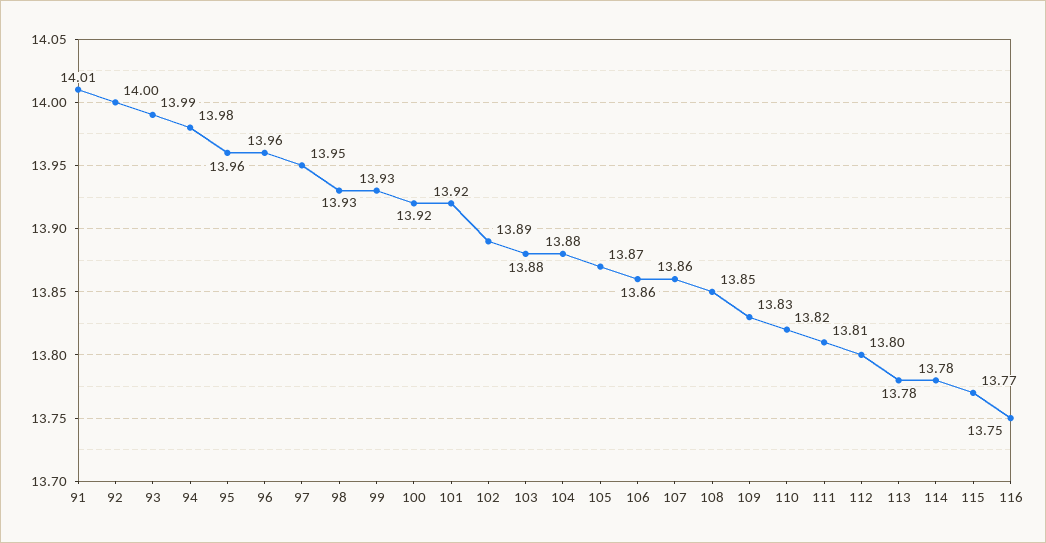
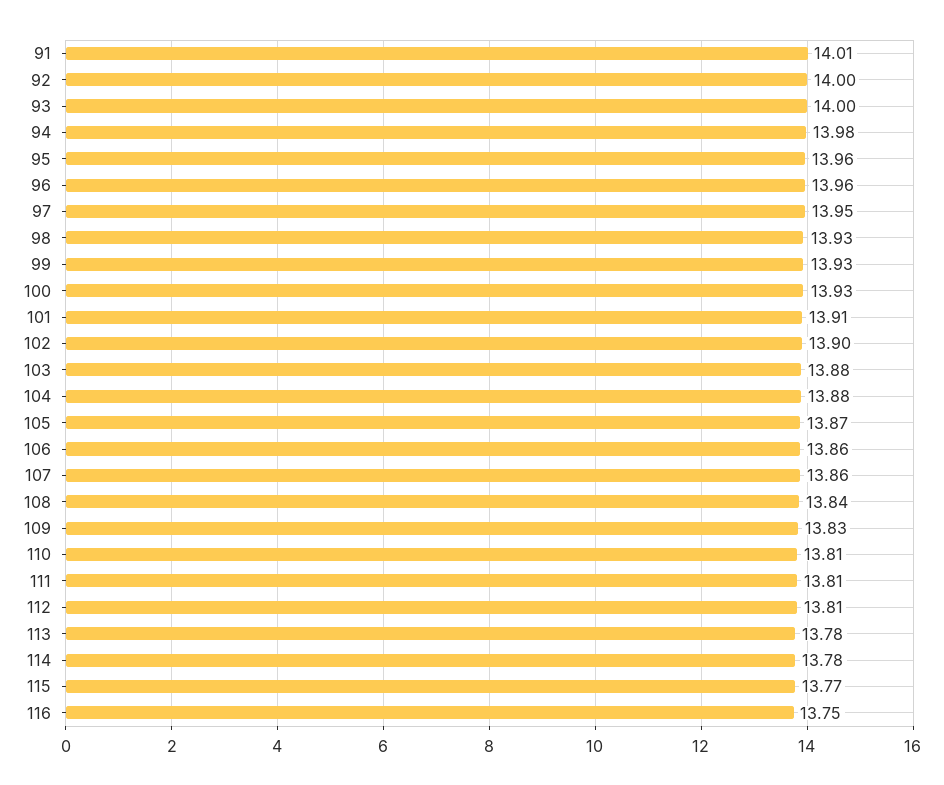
  {
    "91": 14.01,
    "92": 14,
-   "93": 13.99,
+   "93": 14,
    "94": 13.98,
    "95": 13.96,
    "96": 13.96,
    "97": 13.95,
    "98": 13.93,
    "99": 13.93,
-   "100": 13.92,
+   "100": 13.93,
-   "101": 13.92,
+   "101": 13.91,
-   "102": 13.89,
+   "102": 13.9,
    "103": 13.88,
    "104": 13.88,
    "105": 13.87,
    "106": 13.86,
    "107": 13.86,
-   "108": 13.85,
+   "108": 13.84,
    "109": 13.83,
-   "110": 13.82,
+   "110": 13.81,
    "111": 13.81,
-   "112": 13.8,
+   "112": 13.81,
    "113": 13.78,
    "114": 13.78,
    "115": 13.77,
    "116": 13.75
  }

